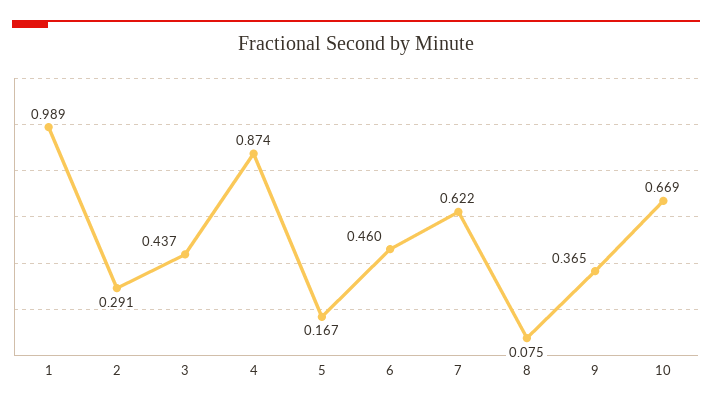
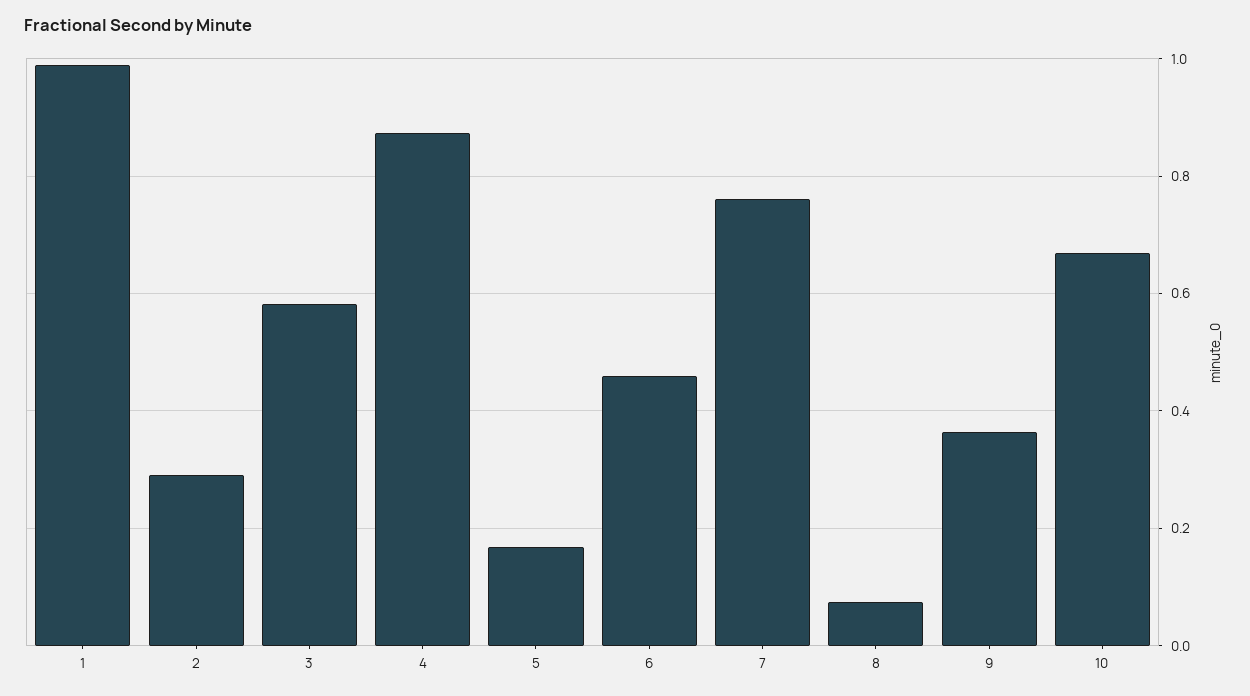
  {
    "1": 0.989,
    "2": 0.291,
-   "3": 0.437,
+   "3": 0.58,
    "4": 0.874,
    "5": 0.167,
    "6": 0.46,
-   "7": 0.622,
+   "7": 0.76,
    "8": 0.075,
    "9": 0.365,
    "10": 0.669
  }

